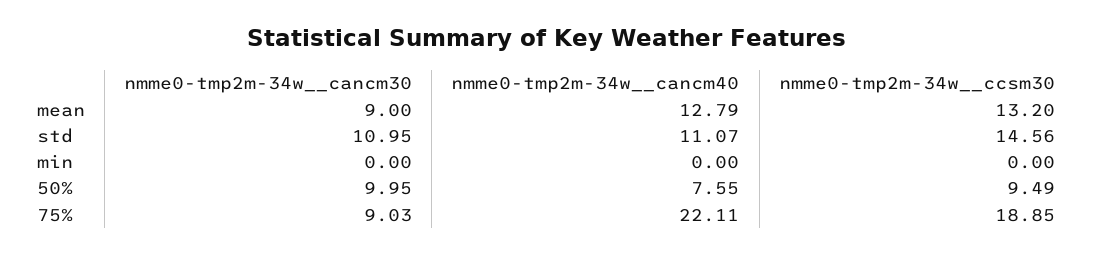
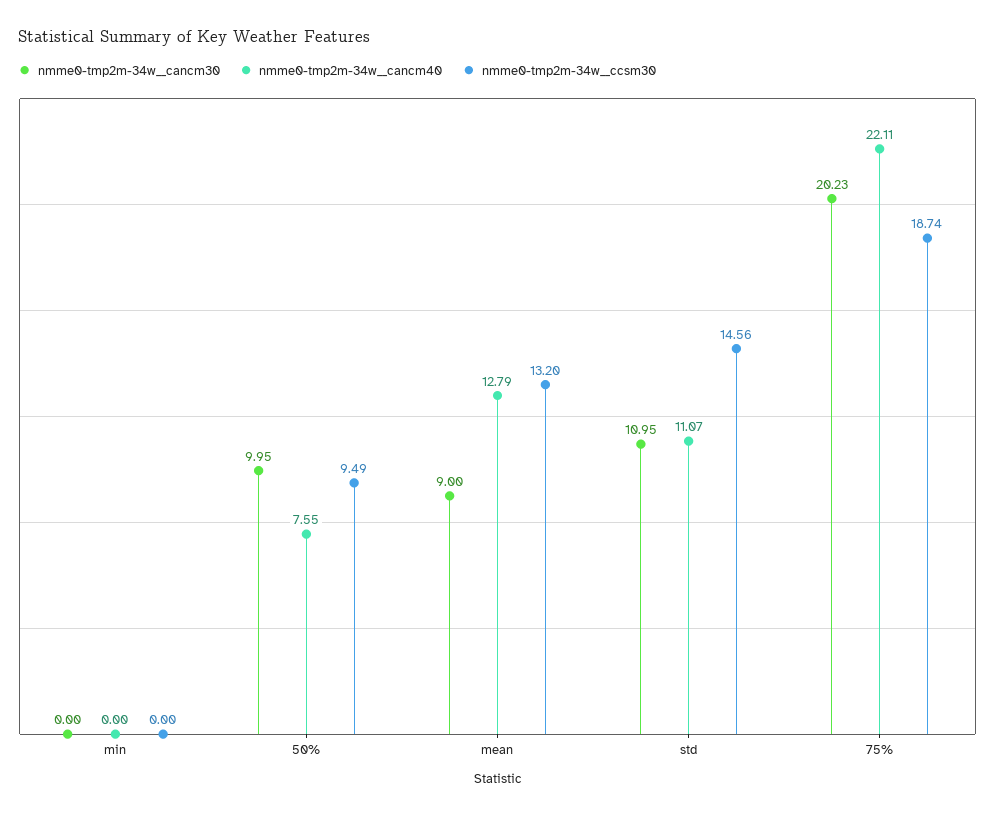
  {
    "nmme0-tmp2m-34w__cancm30": {
      "mean": 9,
      "std": 10.95,
      "min": 0,
      "50%": 9.95,
-     "75%": 9.03
+     "75%": 20.23
    },
    "nmme0-tmp2m-34w__cancm40": {
      "mean": 12.79,
      "std": 11.07,
      "min": 0,
      "50%": 7.55,
      "75%": 22.11
    },
    "nmme0-tmp2m-34w__ccsm30": {
      "mean": 13.2,
      "std": 14.56,
      "min": 0,
      "50%": 9.49,
-     "75%": 18.85
+     "75%": 18.74
    }
  }

